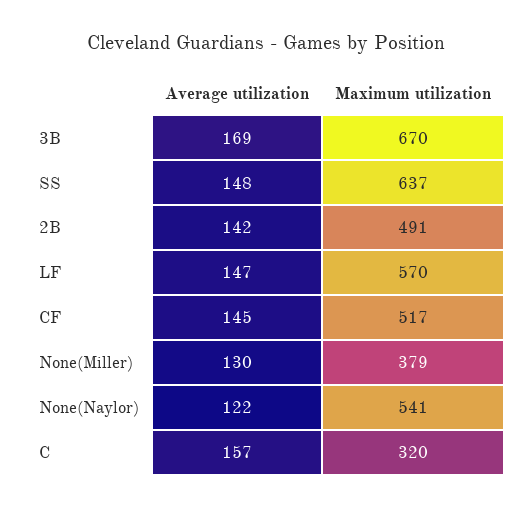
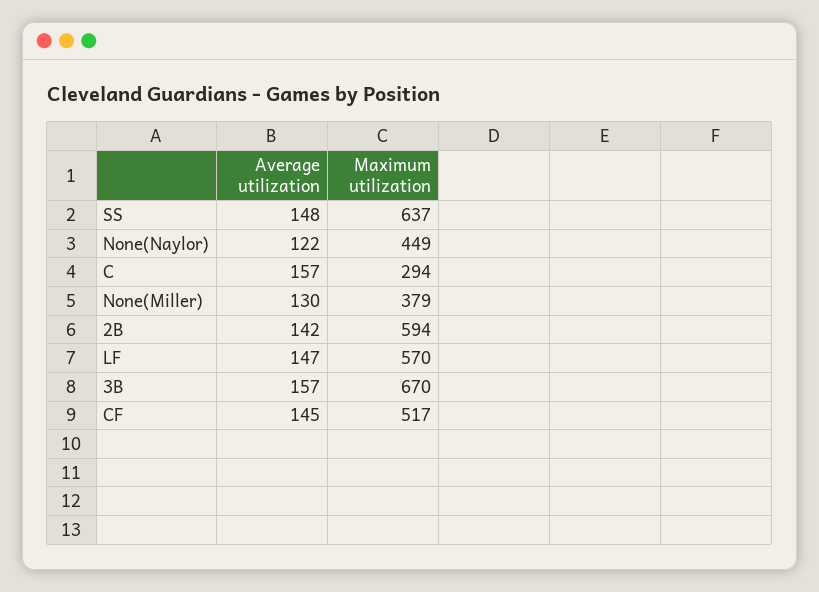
  {
    "Average utilization": {
-     "3B": 169,
+     "3B": 157,
      "SS": 148,
      "2B": 142,
      "LF": 147,
      "CF": 145,
      "None(Miller)": 130,
      "None(Naylor)": 122,
      "C": 157
    },
    "Maximum utilization": {
      "3B": 670,
      "SS": 637,
-     "2B": 491,
+     "2B": 594,
      "LF": 570,
      "CF": 517,
      "None(Miller)": 379,
-     "None(Naylor)": 541,
+     "None(Naylor)": 449,
-     "C": 320
+     "C": 294
    }
  }

